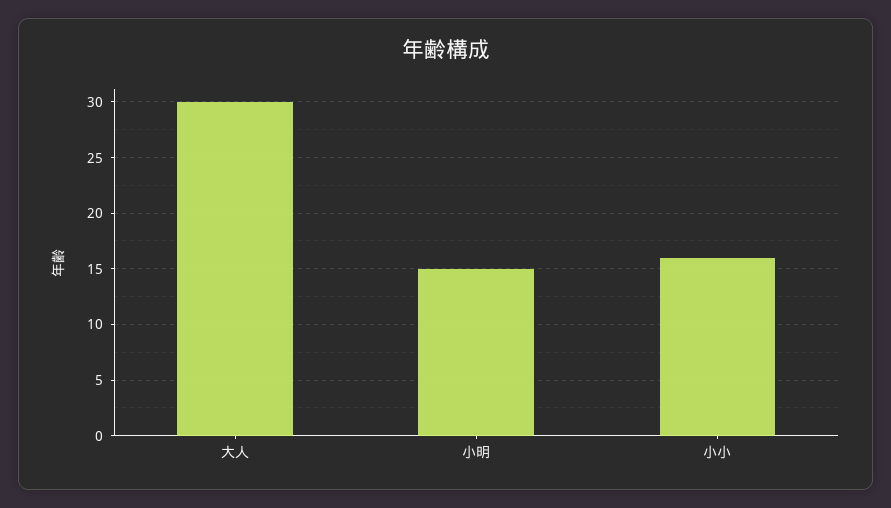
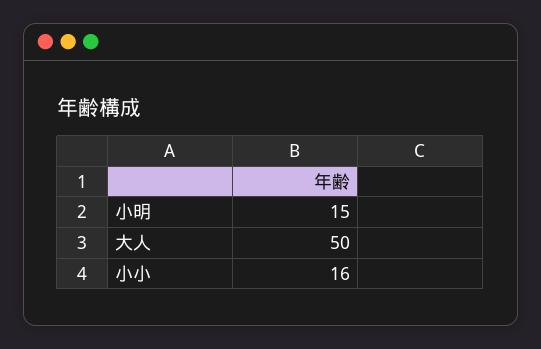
  {
-   "大人": 30,
+   "大人": 50,
    "小明": 15,
    "小小": 16
  }

